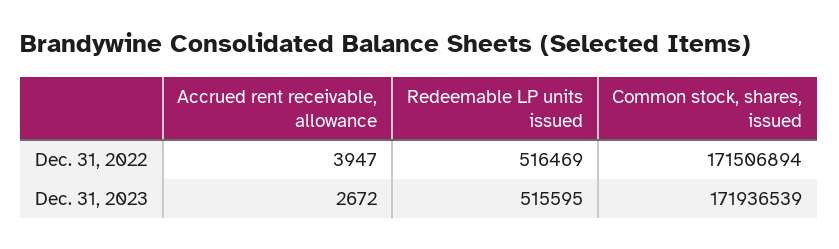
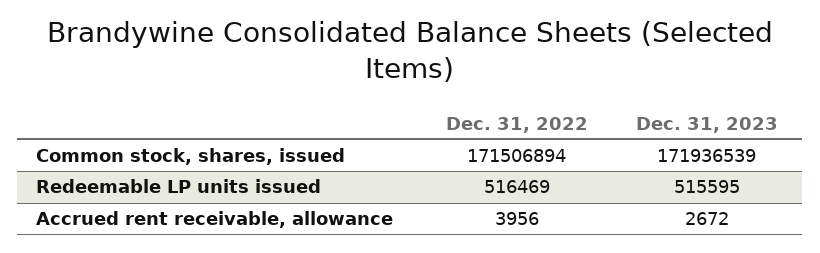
  {
    "Accrued rent receivable, allowance": {
-     "Dec. 31, 2022": 3947,
+     "Dec. 31, 2022": 3956,
      "Dec. 31, 2023": 2672
    },
    "Redeemable LP units issued": {
      "Dec. 31, 2022": 516469,
      "Dec. 31, 2023": 515595
    },
    "Common stock, shares, issued": {
      "Dec. 31, 2022": 171506894,
      "Dec. 31, 2023": 171936539
    }
  }

